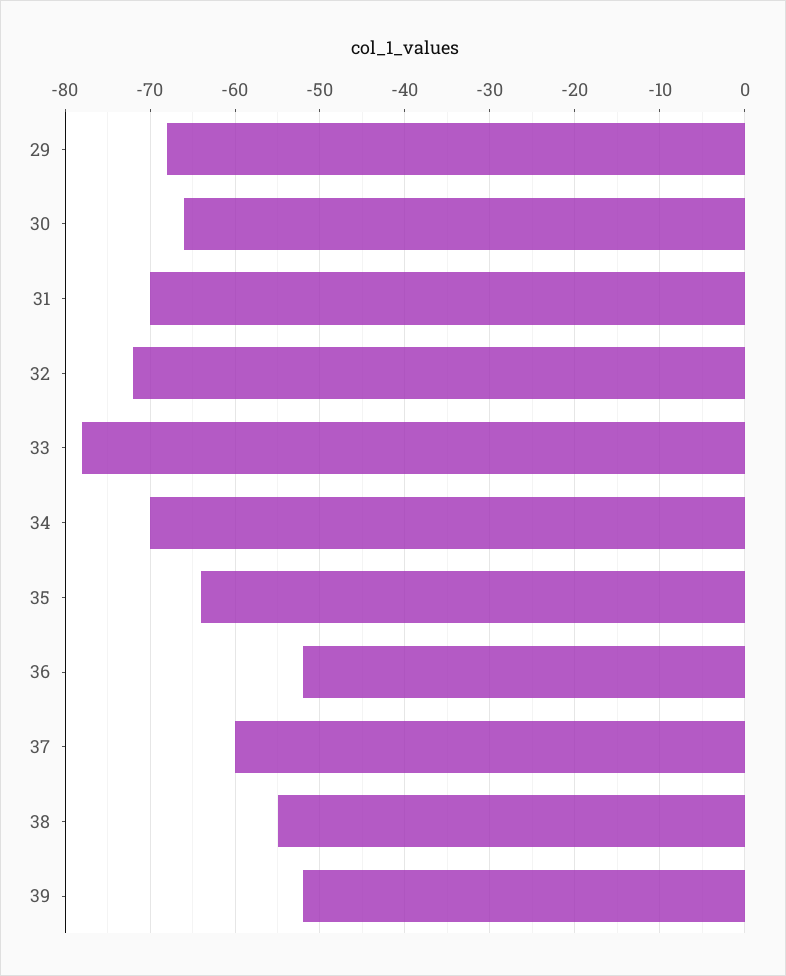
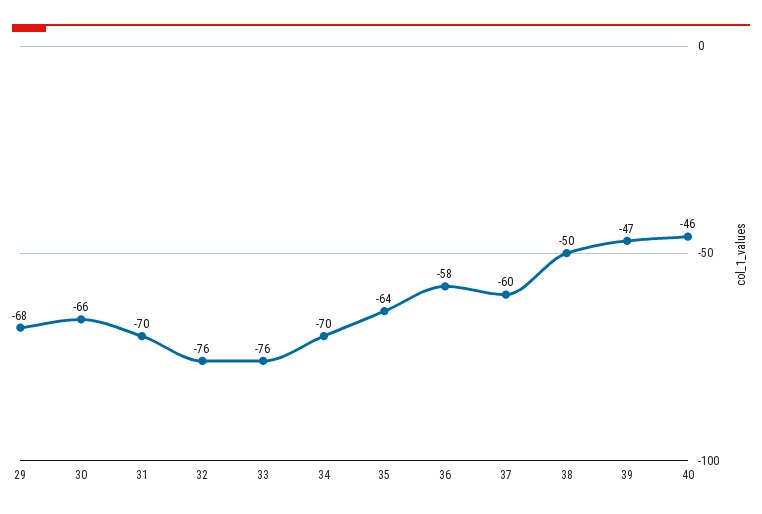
  {
    "29": -68,
    "30": -66,
    "31": -70,
-   "32": -72,
+   "32": -76,
-   "33": -78,
+   "33": -76,
    "34": -70,
    "35": -64,
-   "36": -52,
+   "36": -58,
    "37": -60,
-   "38": -55,
+   "38": -50,
-   "39": -52
+   "39": -47,
+   "40": -46
  }

